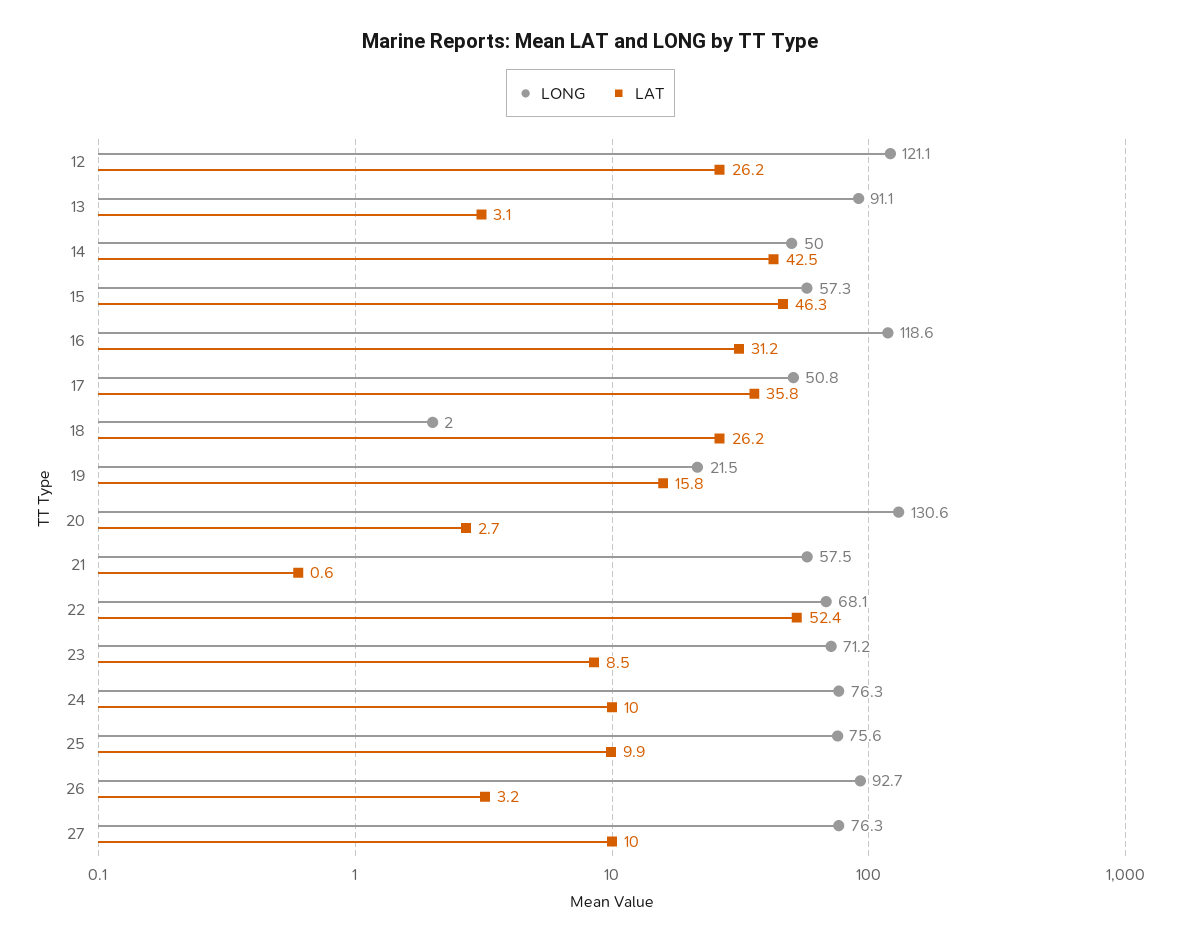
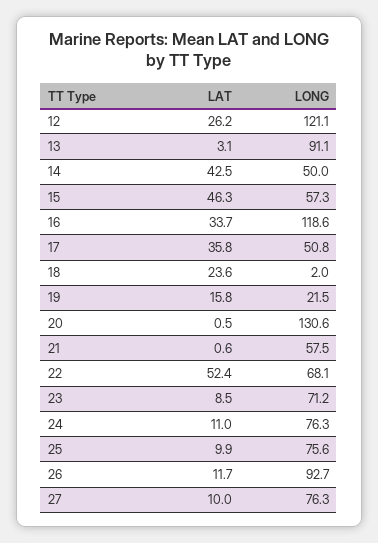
  {
    "LONG": {
      "12": 121.1,
      "13": 91.1,
      "14": 50,
      "15": 57.3,
      "16": 118.6,
      "17": 50.8,
      "18": 2,
      "19": 21.5,
      "20": 130.6,
      "21": 57.5,
      "22": 68.1,
      "23": 71.2,
      "24": 76.3,
      "25": 75.6,
      "26": 92.7,
      "27": 76.3
    },
    "LAT": {
      "12": 26.2,
      "13": 3.1,
      "14": 42.5,
      "15": 46.3,
-     "16": 31.2,
+     "16": 33.7,
      "17": 35.8,
-     "18": 26.2,
+     "18": 23.6,
      "19": 15.8,
-     "20": 2.7,
+     "20": 0.5,
      "21": 0.6,
      "22": 52.4,
      "23": 8.5,
-     "24": 10,
+     "24": 11,
      "25": 9.9,
-     "26": 3.2,
+     "26": 11.7,
      "27": 10
    }
  }

